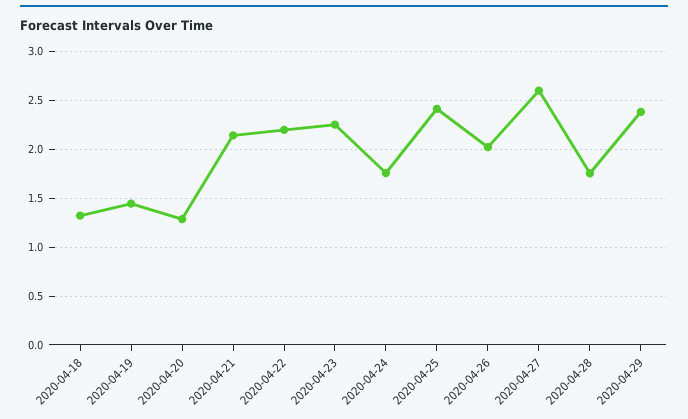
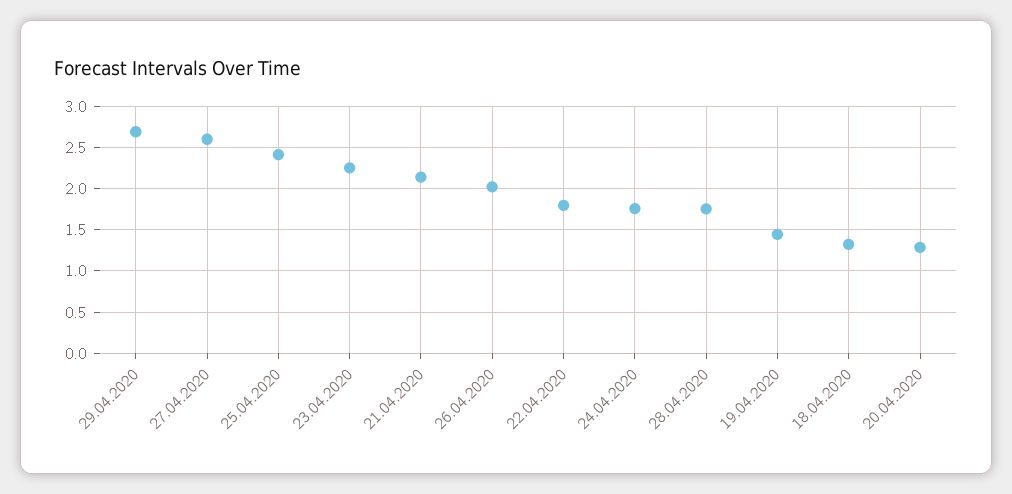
  {
    "2020-04-18": 1.3,
    "2020-04-19": 1.4,
    "2020-04-20": 1.3,
    "2020-04-21": 2.1,
-   "2020-04-22": 2.2,
+   "2020-04-22": 1.8,
    "2020-04-23": 2.3,
    "2020-04-24": 1.8,
    "2020-04-25": 2.4,
    "2020-04-26": 2,
    "2020-04-27": 2.6,
    "2020-04-28": 1.8,
-   "2020-04-29": 2.4
+   "2020-04-29": 2.7
  }

